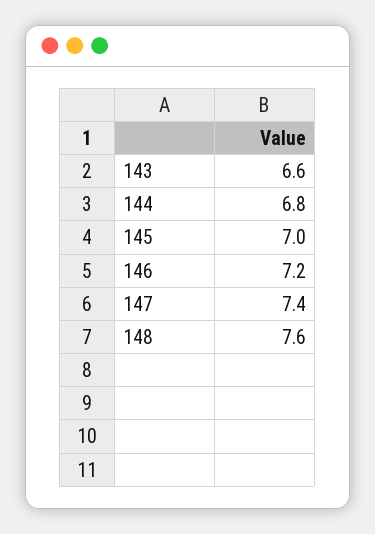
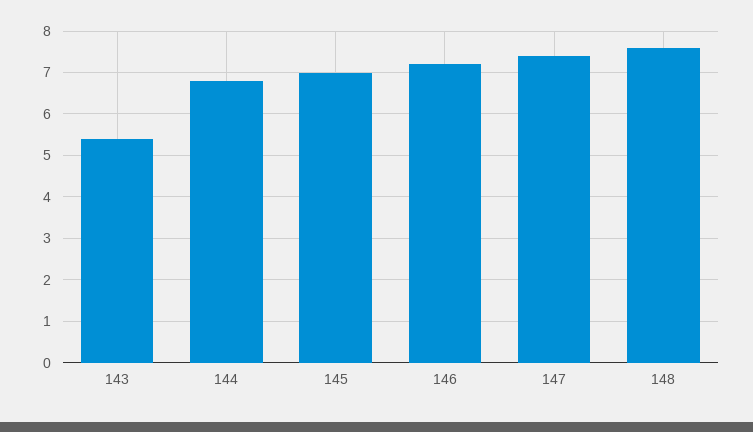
  {
-   "143": 6.6,
+   "143": 5.5,
    "144": 6.8,
    "145": 7,
    "146": 7.2,
    "147": 7.4,
    "148": 7.6
  }

